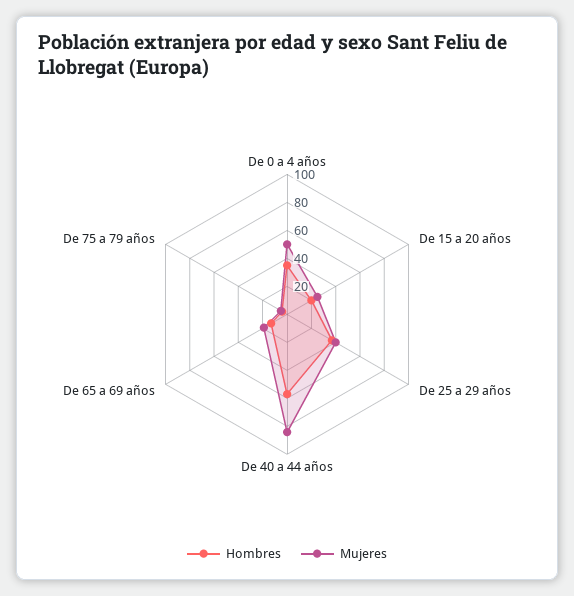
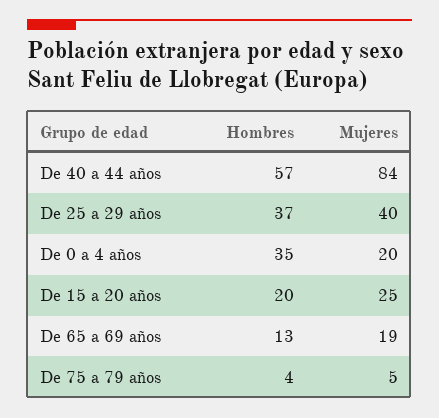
  {
    "Hombres": {
      "De 0 a 4 años": 35,
      "De 15 a 20 años": 20,
      "De 25 a 29 años": 37,
      "De 40 a 44 años": 57,
      "De 65 a 69 años": 13,
      "De 75 a 79 años": 4
    },
    "Mujeres": {
-     "De 0 a 4 años": 50,
+     "De 0 a 4 años": 20,
      "De 15 a 20 años": 25,
      "De 25 a 29 años": 40,
      "De 40 a 44 años": 84,
      "De 65 a 69 años": 19,
      "De 75 a 79 años": 5
    }
  }

